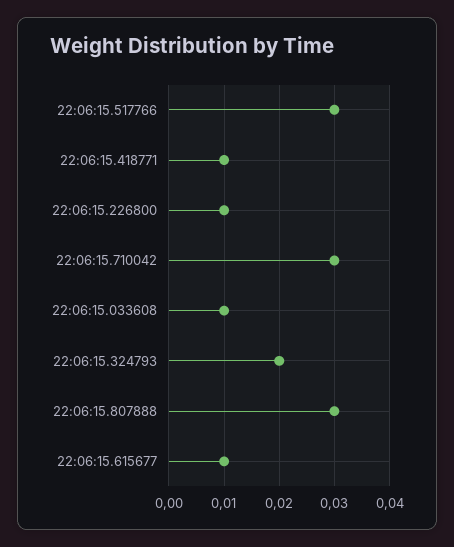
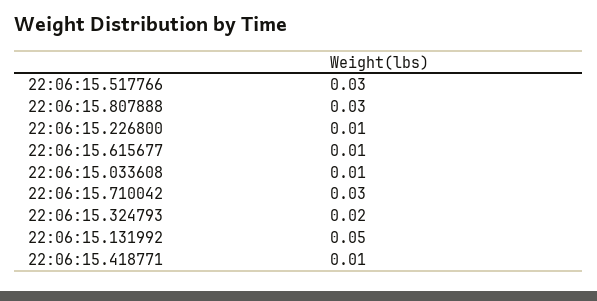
  {
    "22:06:15.517766": 0.03,
    "22:06:15.418771": 0.01,
    "22:06:15.226800": 0.01,
    "22:06:15.710042": 0.03,
    "22:06:15.033608": 0.01,
    "22:06:15.324793": 0.02,
    "22:06:15.807888": 0.03,
-   "22:06:15.615677": 0.01
+   "22:06:15.615677": 0.01,
+   "22:06:15.131992": 0.05
  }

